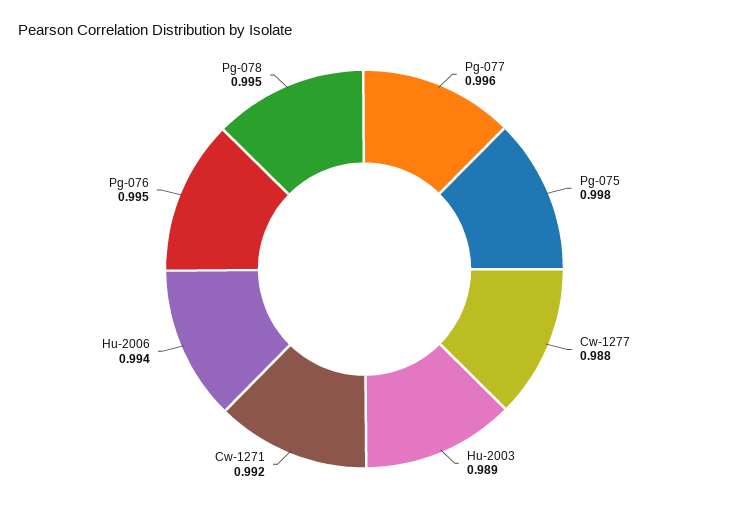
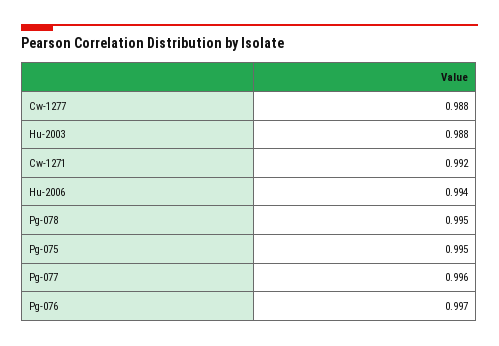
  {
    "Pg-077": 0.996,
-   "Pg-075": 0.998,
+   "Pg-075": 0.995,
    "Cw-1277": 0.988,
-   "Hu-2003": 0.989,
+   "Hu-2003": 0.988,
    "Cw-1271": 0.992,
    "Hu-2006": 0.994,
-   "Pg-076": 0.995,
+   "Pg-076": 0.997,
    "Pg-078": 0.995
  }

